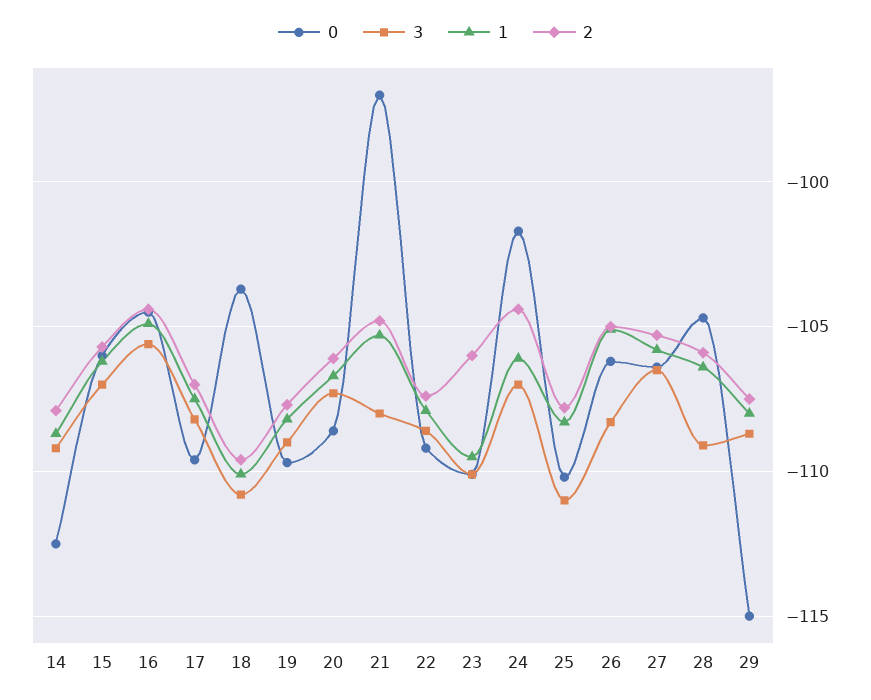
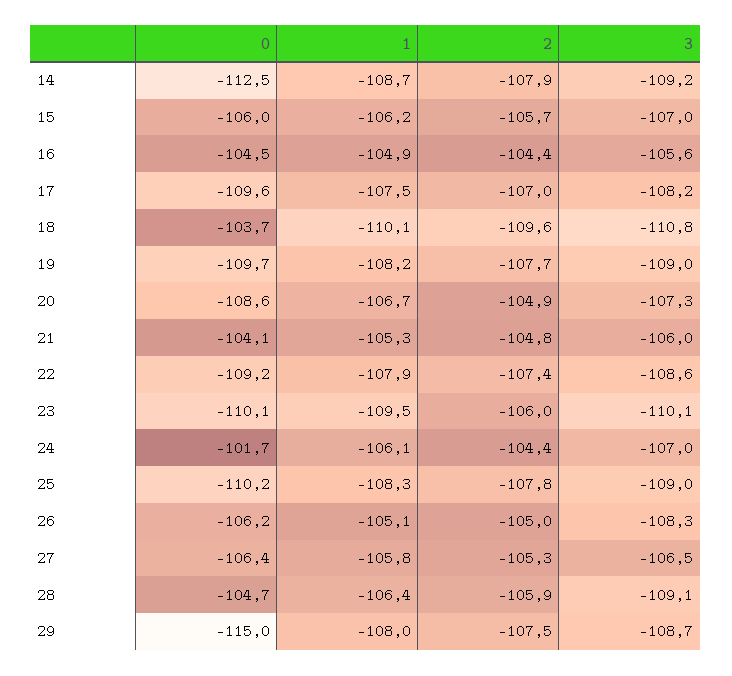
  {
    "0": {
      "14": -112.5,
      "15": -106,
      "16": -104.5,
      "17": -109.6,
      "18": -103.7,
      "19": -109.7,
      "20": -108.6,
-     "21": -97,
+     "21": -104.1,
      "22": -109.2,
      "23": -110.1,
      "24": -101.7,
      "25": -110.2,
      "26": -106.2,
      "27": -106.4,
      "28": -104.7,
      "29": -115
    },
    "3": {
      "14": -109.2,
      "15": -107,
      "16": -105.6,
      "17": -108.2,
      "18": -110.8,
      "19": -109,
      "20": -107.3,
-     "21": -108,
+     "21": -106,
      "22": -108.6,
      "23": -110.1,
      "24": -107,
-     "25": -111,
+     "25": -109,
      "26": -108.3,
      "27": -106.5,
      "28": -109.1,
      "29": -108.7
    },
    "1": {
      "14": -108.7,
      "15": -106.2,
      "16": -104.9,
      "17": -107.5,
      "18": -110.1,
      "19": -108.2,
      "20": -106.7,
      "21": -105.3,
      "22": -107.9,
      "23": -109.5,
      "24": -106.1,
      "25": -108.3,
      "26": -105.1,
      "27": -105.8,
      "28": -106.4,
      "29": -108
    },
    "2": {
      "14": -107.9,
      "15": -105.7,
      "16": -104.4,
      "17": -107,
      "18": -109.6,
      "19": -107.7,
-     "20": -106,
+     "20": -104.9,
      "21": -104.8,
      "22": -107.4,
      "23": -106,
      "24": -104.4,
      "25": -107.8,
      "26": -105,
      "27": -105.3,
      "28": -105.9,
      "29": -107.5
    }
  }

